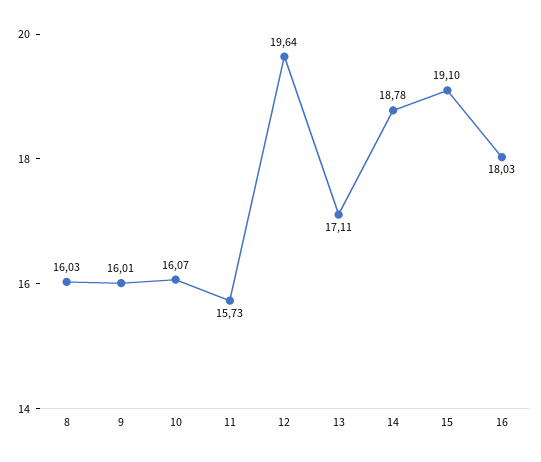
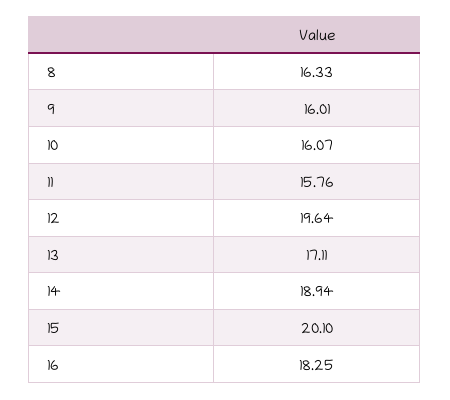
  {
-   "8": 16.03,
+   "8": 16.33,
    "9": 16.01,
    "10": 16.07,
-   "11": 15.73,
+   "11": 15.76,
    "12": 19.64,
    "13": 17.11,
-   "14": 18.78,
+   "14": 18.94,
-   "15": 19.1,
+   "15": 20.1,
-   "16": 18.03
+   "16": 18.25
  }

